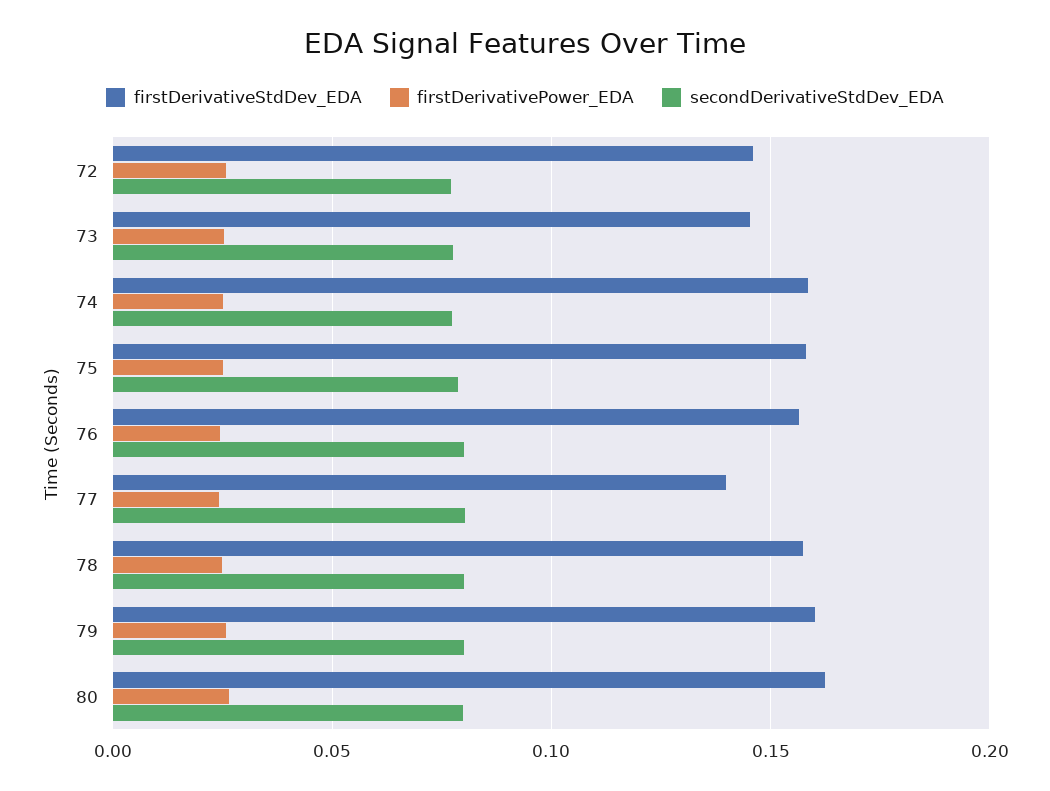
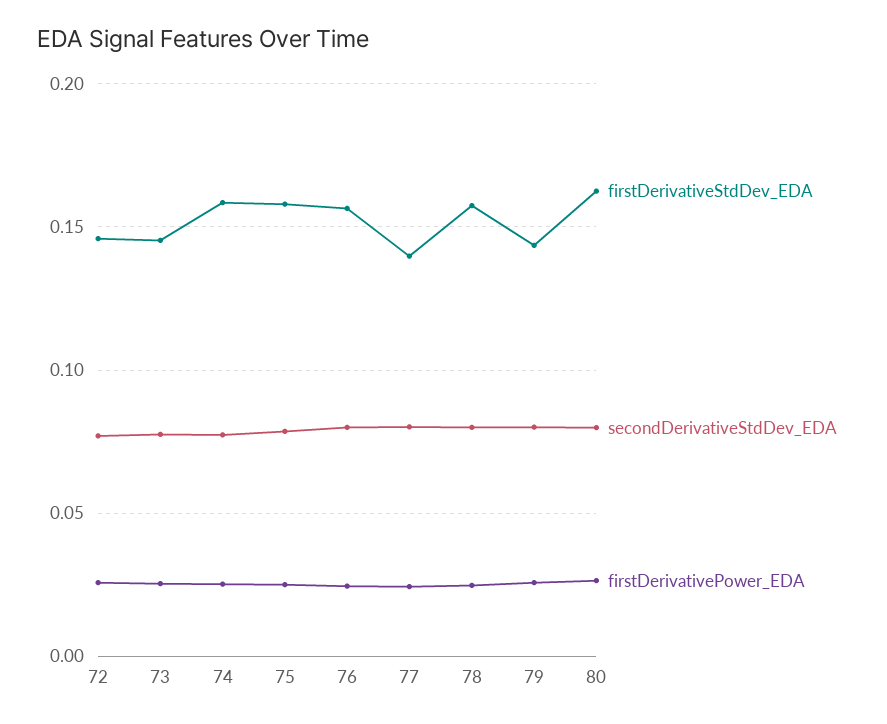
  {
    "firstDerivativeStdDev_EDA": {
      "72": 0.145,
      "73": 0.145,
      "74": 0.16,
      "75": 0.16,
      "76": 0.155,
      "77": 0.14,
      "78": 0.16,
-     "79": 0.16,
+     "79": 0.145,
      "80": 0.165
    },
    "firstDerivativePower_EDA": {
      "72": 0.025,
      "73": 0.025,
      "74": 0.025,
      "75": 0.025,
      "76": 0.025,
      "77": 0.025,
      "78": 0.025,
      "79": 0.025,
      "80": 0.025
    },
    "secondDerivativeStdDev_EDA": {
      "72": 0.075,
      "73": 0.08,
      "74": 0.075,
      "75": 0.08,
      "76": 0.08,
      "77": 0.08,
      "78": 0.08,
      "79": 0.08,
      "80": 0.08
    }
  }

